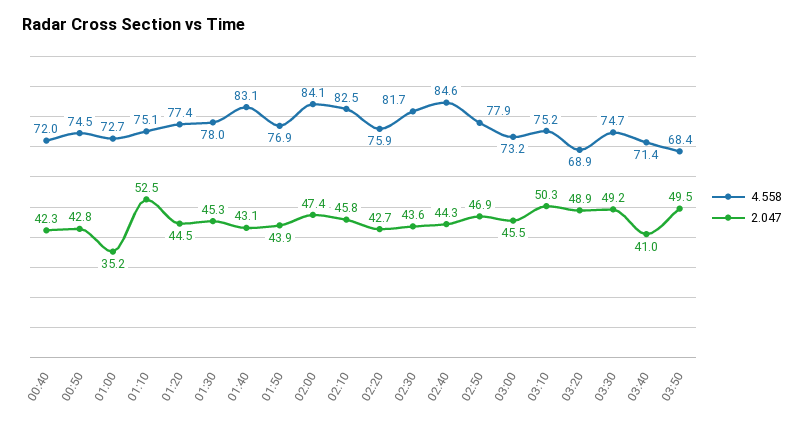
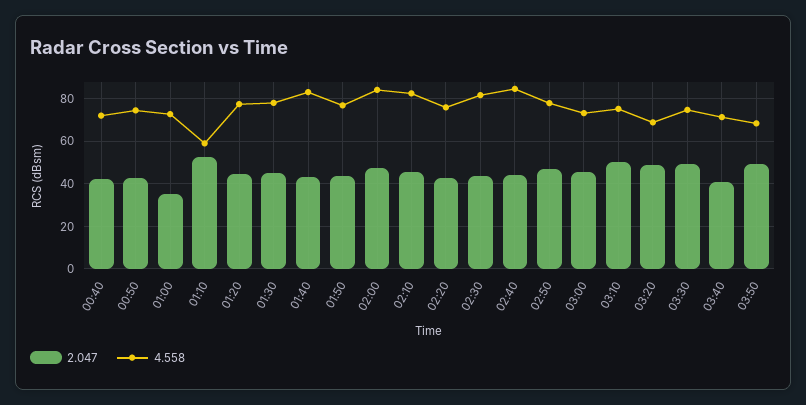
  {
    "4.558": {
      "00:40": 72,
      "00:50": 74.5,
      "01:00": 72.7,
-     "01:10": 75.1,
+     "01:10": 60,
      "01:20": 77.4,
      "01:30": 78,
      "01:40": 83.1,
      "01:50": 76.9,
      "02:00": 84.1,
      "02:10": 82.5,
      "02:20": 75.9,
      "02:30": 81.7,
      "02:40": 84.6,
      "02:50": 77.9,
      "03:00": 73.2,
      "03:10": 75.2,
      "03:20": 68.9,
      "03:30": 74.7,
      "03:40": 71.4,
      "03:50": 68.4
    },
    "2.047": {
      "00:40": 42.3,
      "00:50": 42.8,
      "01:00": 35.2,
      "01:10": 52.5,
      "01:20": 44.5,
      "01:30": 45.3,
      "01:40": 43.1,
      "01:50": 43.9,
      "02:00": 47.4,
      "02:10": 45.8,
      "02:20": 42.7,
      "02:30": 43.6,
      "02:40": 44.3,
      "02:50": 46.9,
      "03:00": 45.5,
      "03:10": 50.3,
      "03:20": 48.9,
      "03:30": 49.2,
      "03:40": 41,
      "03:50": 49.5
    }
  }

